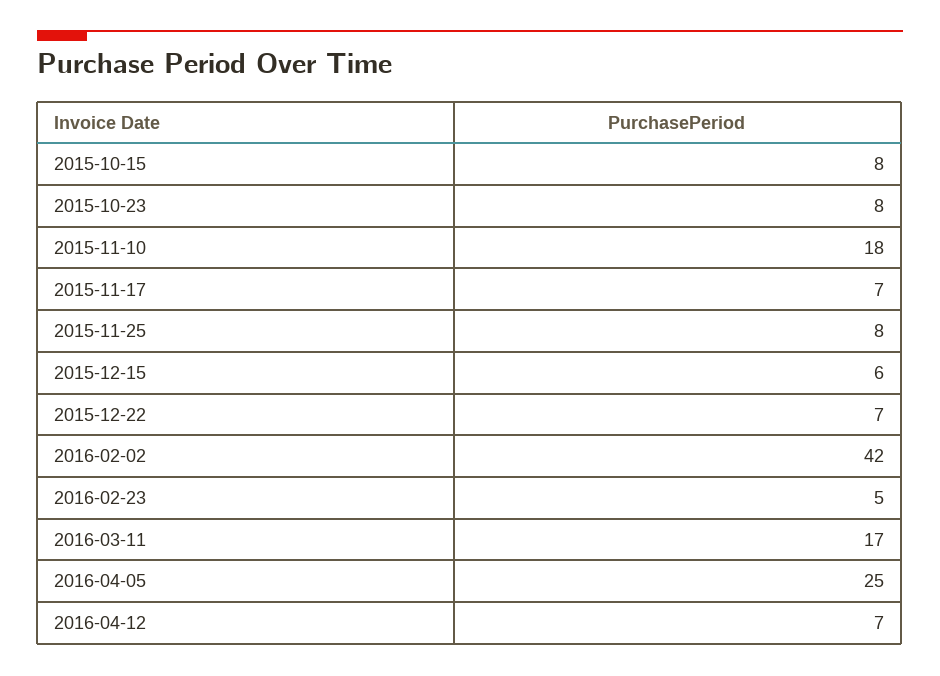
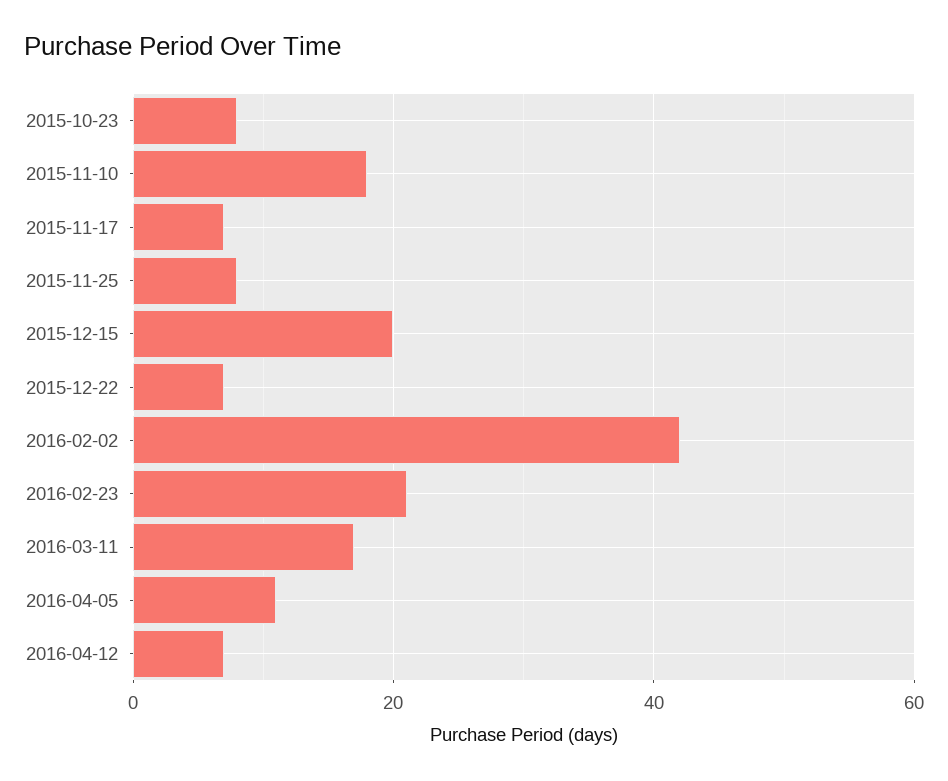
  {
-   "2015-10-15": 8,
    "2015-10-23": 8,
    "2015-11-10": 18,
    "2015-11-17": 7,
    "2015-11-25": 8,
-   "2015-12-15": 6,
+   "2015-12-15": 20,
    "2015-12-22": 7,
    "2016-02-02": 42,
-   "2016-02-23": 5,
+   "2016-02-23": 20,
    "2016-03-11": 17,
-   "2016-04-05": 25,
+   "2016-04-05": 10,
    "2016-04-12": 7
  }

